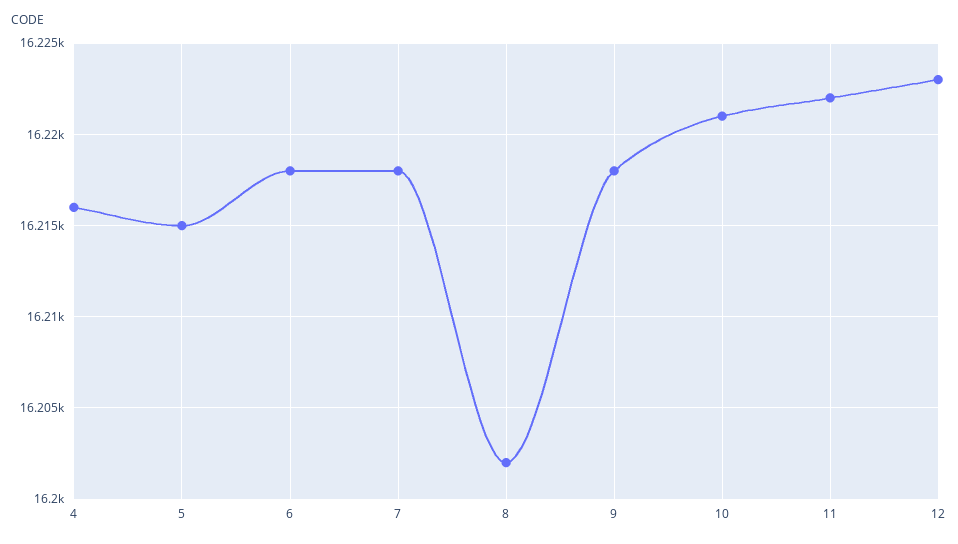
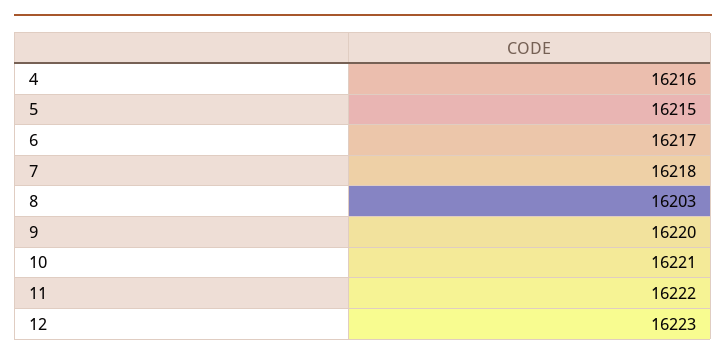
  {
    "4": 16216,
    "5": 16215,
-   "6": 16218,
+   "6": 16217,
    "7": 16218,
-   "8": 16202,
+   "8": 16203,
-   "9": 16218,
+   "9": 16220,
    "10": 16221,
    "11": 16222,
    "12": 16223
  }

